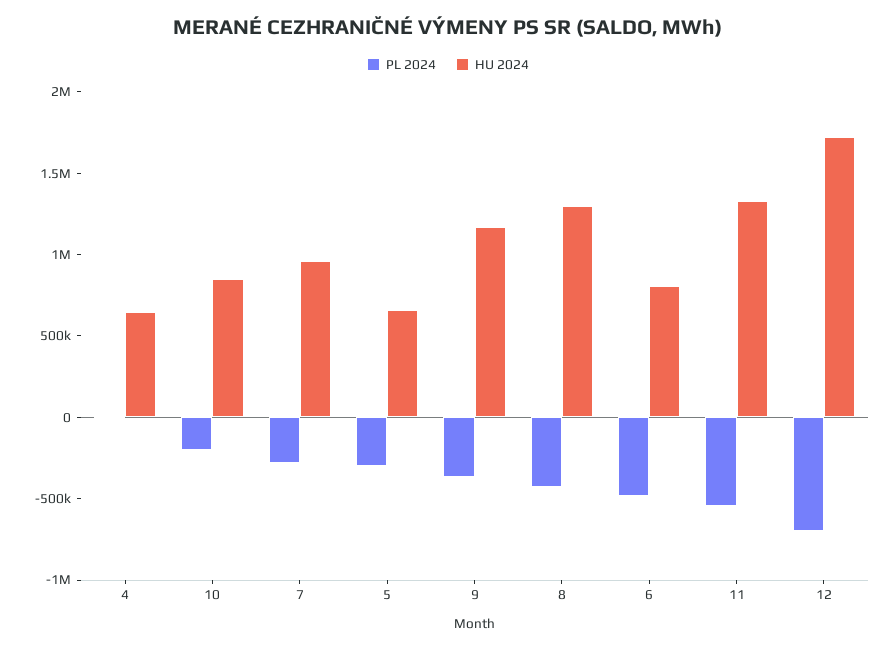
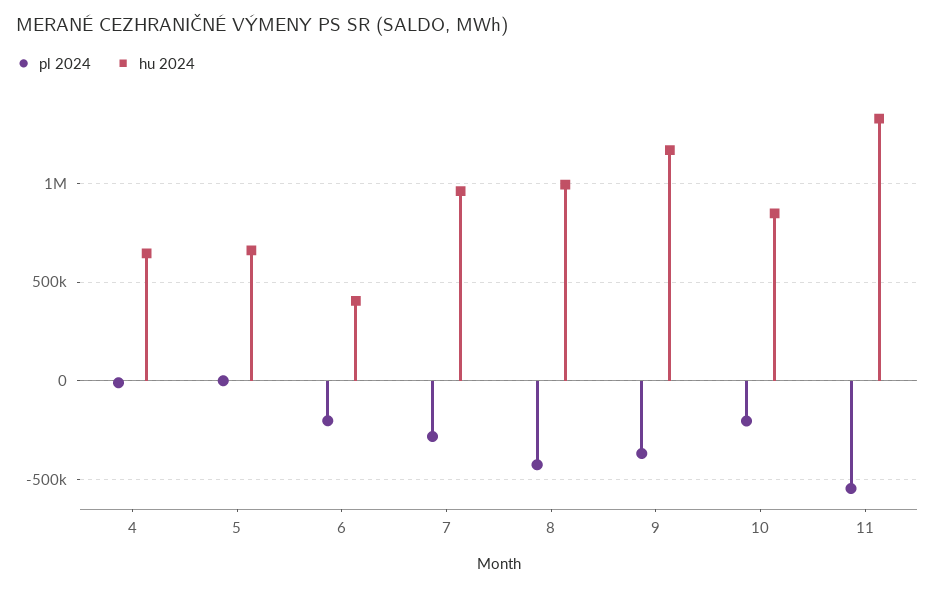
  {
    "PL 2024": {
      "4": 0,
      "10": -200000,
      "7": -300000,
-     "5": -300000,
+     "5": 0,
      "9": -350000,
      "8": -450000,
-     "6": -500000,
+     "6": -200000,
-     "11": -550000,
+     "11": -550000
-     "12": -700000
    },
    "HU 2024": {
      "4": 650000,
      "10": 850000,
      "7": 950000,
      "5": 650000,
      "9": 1150000,
-     "8": 1300000,
+     "8": 1000000,
-     "6": 800000,
+     "6": 400000,
-     "11": 1350000,
+     "11": 1350000
-     "12": 1700000
    }
  }

